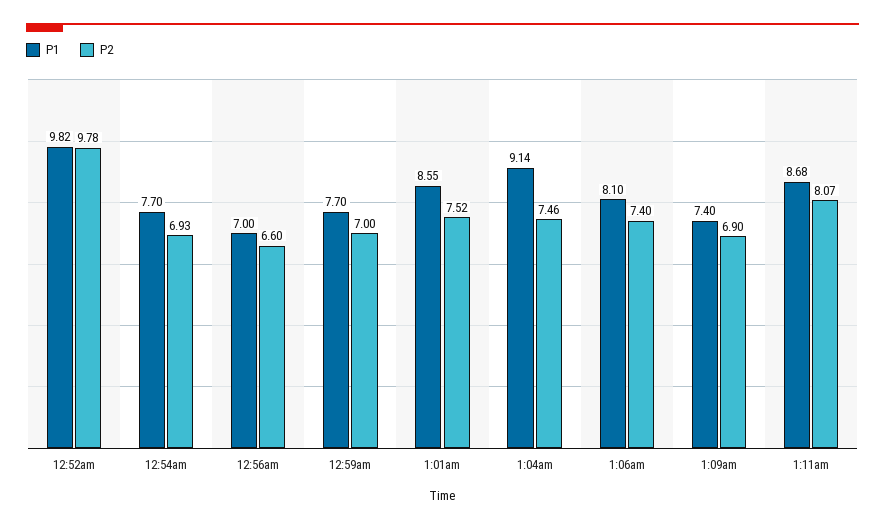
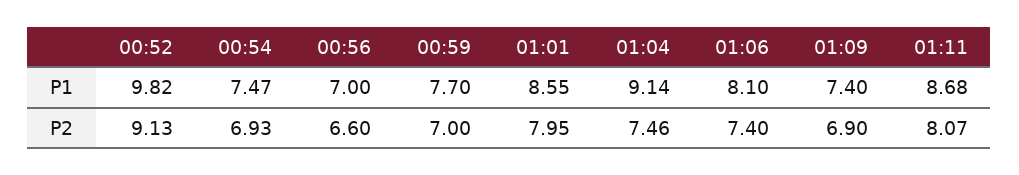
  {
    "P1": {
      "12:52am": 9.82,
-     "12:54am": 7.7,
+     "12:54am": 7.47,
      "12:56am": 7,
      "12:59am": 7.7,
      "1:01am": 8.55,
      "1:04am": 9.14,
      "1:06am": 8.1,
      "1:09am": 7.4,
      "1:11am": 8.68
    },
    "P2": {
-     "12:52am": 9.78,
+     "12:52am": 9.13,
      "12:54am": 6.93,
      "12:56am": 6.6,
      "12:59am": 7,
-     "1:01am": 7.52,
+     "1:01am": 7.95,
      "1:04am": 7.46,
      "1:06am": 7.4,
      "1:09am": 6.9,
      "1:11am": 8.07
    }
  }

